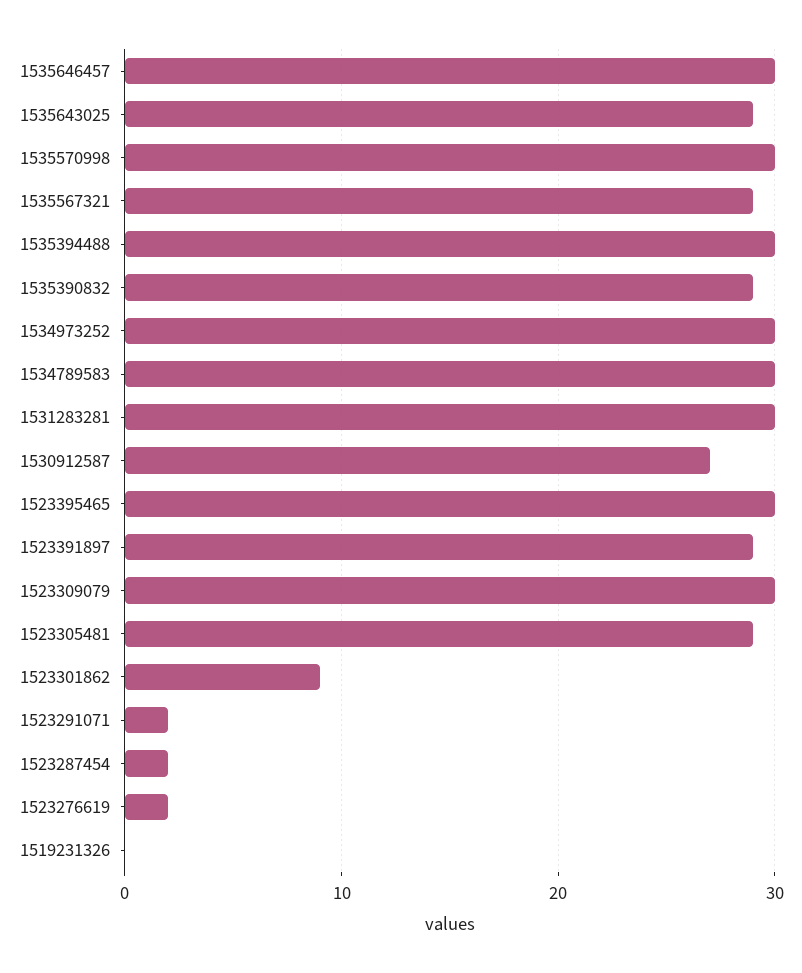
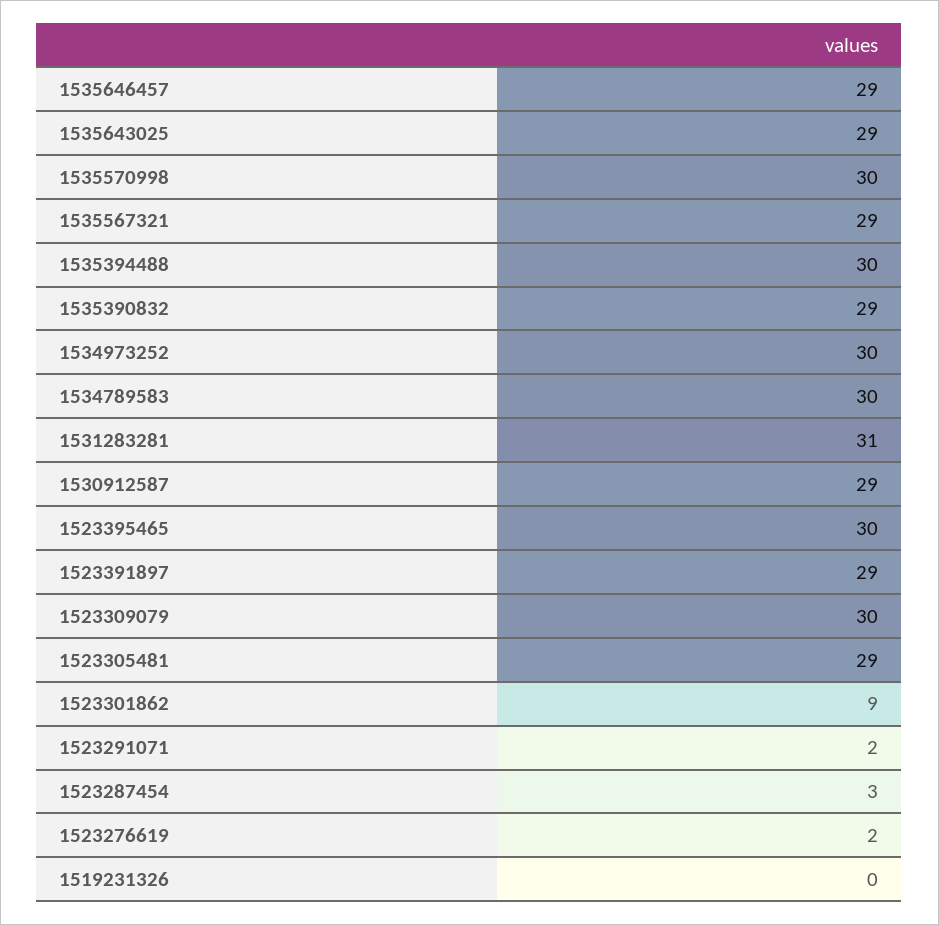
  {
-   "1535646457": 30,
+   "1535646457": 29,
    "1535643025": 29,
    "1535570998": 30,
    "1535567321": 29,
    "1535394488": 30,
    "1535390832": 29,
    "1534973252": 30,
    "1534789583": 30,
-   "1531283281": 30,
+   "1531283281": 31,
-   "1530912587": 27,
+   "1530912587": 29,
    "1523395465": 30,
    "1523391897": 29,
    "1523309079": 30,
    "1523305481": 29,
    "1523301862": 9,
    "1523291071": 2,
-   "1523287454": 2,
+   "1523287454": 3,
    "1523276619": 2,
    "1519231326": 0
  }

